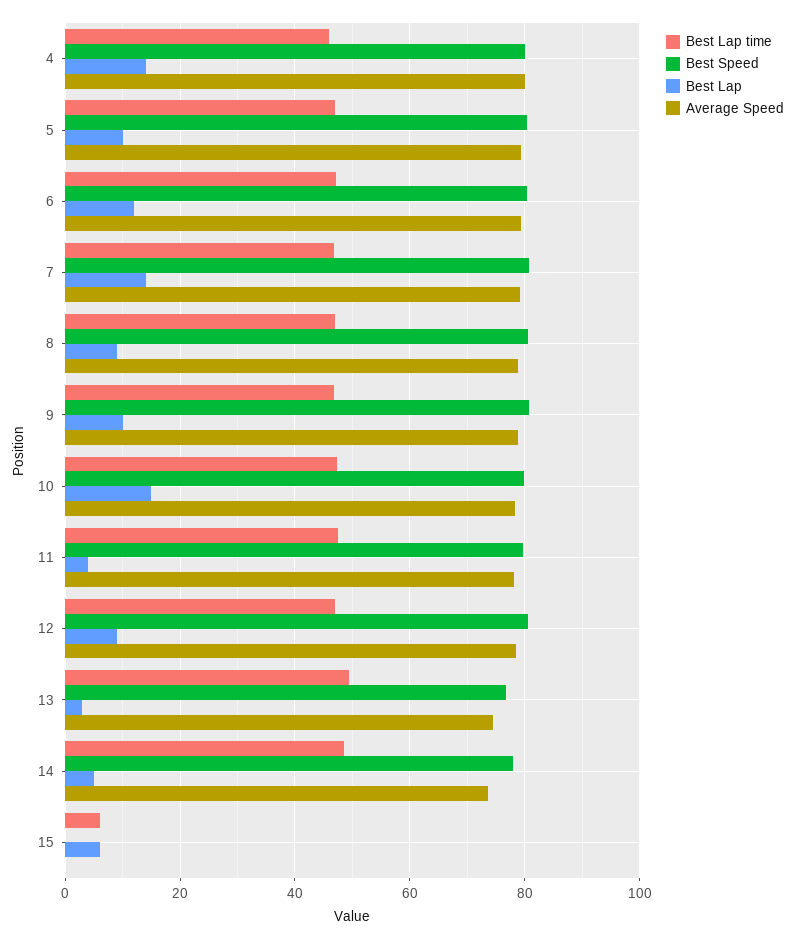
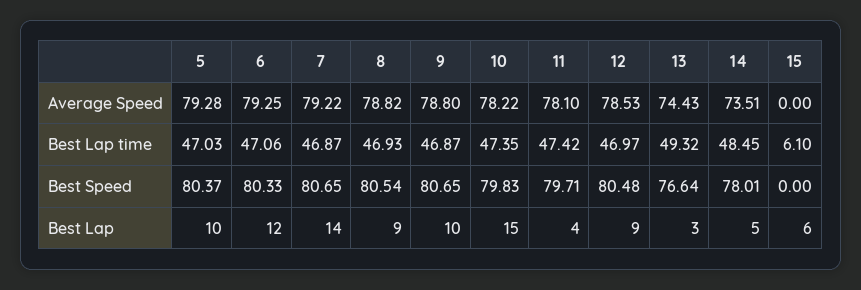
  {
    "Best Lap time": {
-     "4": 46,
      "5": 47.03,
      "6": 47.06,
      "7": 46.87,
      "8": 46.93,
      "9": 46.87,
      "10": 47.35,
      "11": 47.42,
      "12": 46.97,
      "13": 49.32,
      "14": 48.45,
      "15": 6.1
    },
    "Best Speed": {
-     "4": 80,
      "5": 80.37,
      "6": 80.33,
      "7": 80.65,
      "8": 80.54,
      "9": 80.65,
      "10": 79.83,
      "11": 79.71,
      "12": 80.48,
      "13": 76.64,
      "14": 78.01,
      "15": 0
    },
    "Best Lap": {
-     "4": 14,
      "5": 10,
      "6": 12,
      "7": 14,
      "8": 9,
      "9": 10,
      "10": 15,
      "11": 4,
      "12": 9,
      "13": 3,
      "14": 5,
      "15": 6
    },
    "Average Speed": {
-     "4": 80,
      "5": 79.28,
      "6": 79.25,
      "7": 79.22,
      "8": 78.82,
      "9": 78.8,
      "10": 78.22,
      "11": 78.1,
      "12": 78.53,
      "13": 74.43,
      "14": 73.51,
      "15": 0
    }
  }

